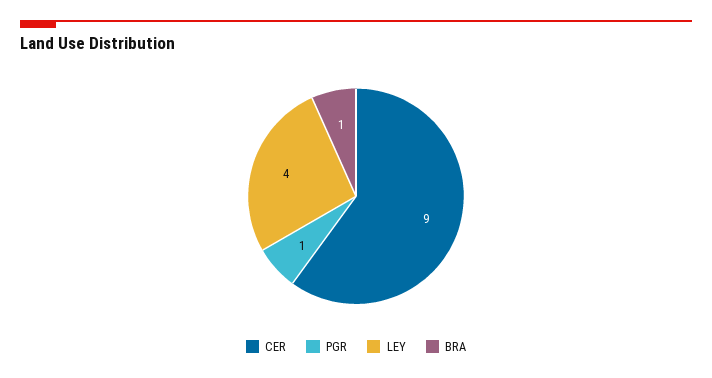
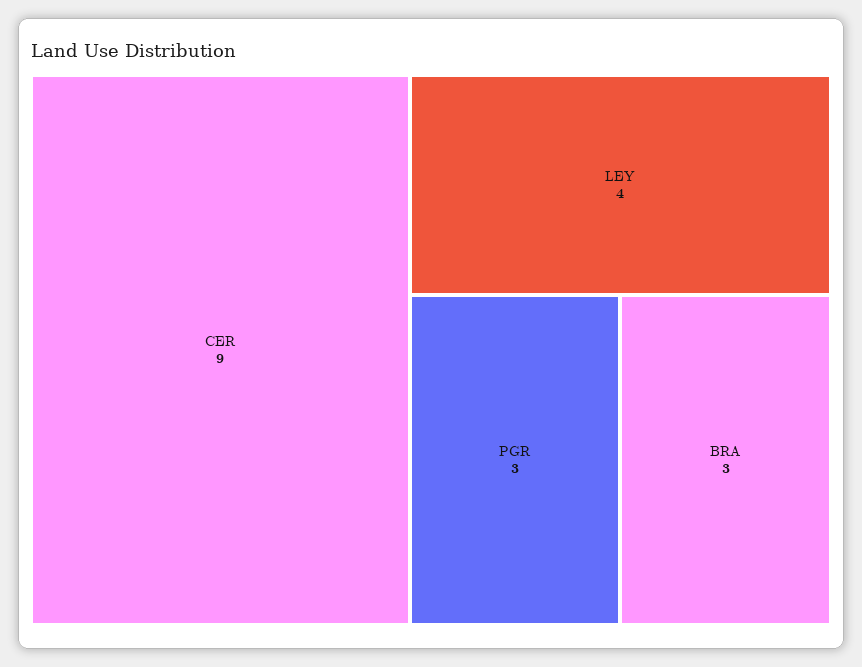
  {
    "CER": 9,
-   "PGR": 1,
+   "PGR": 3,
    "LEY": 4,
-   "BRA": 1
+   "BRA": 3
  }

